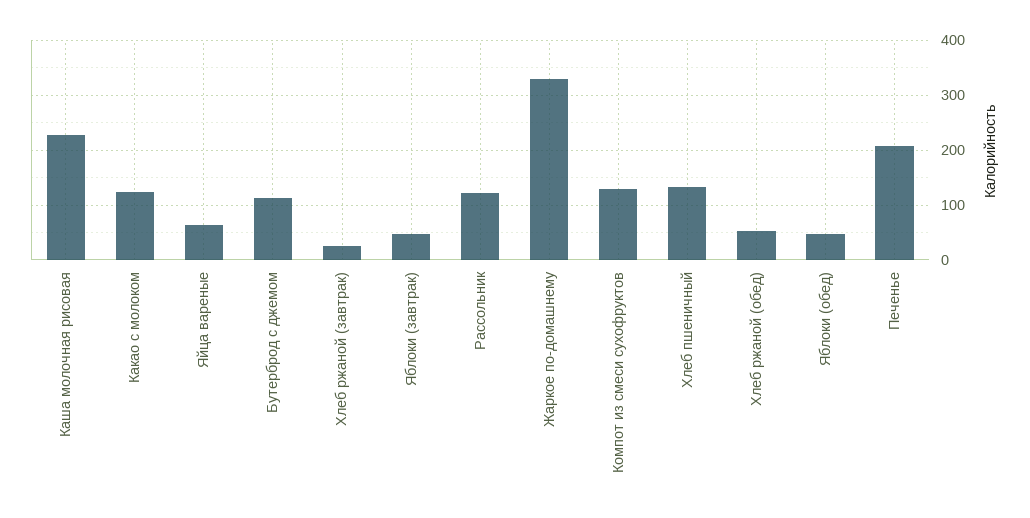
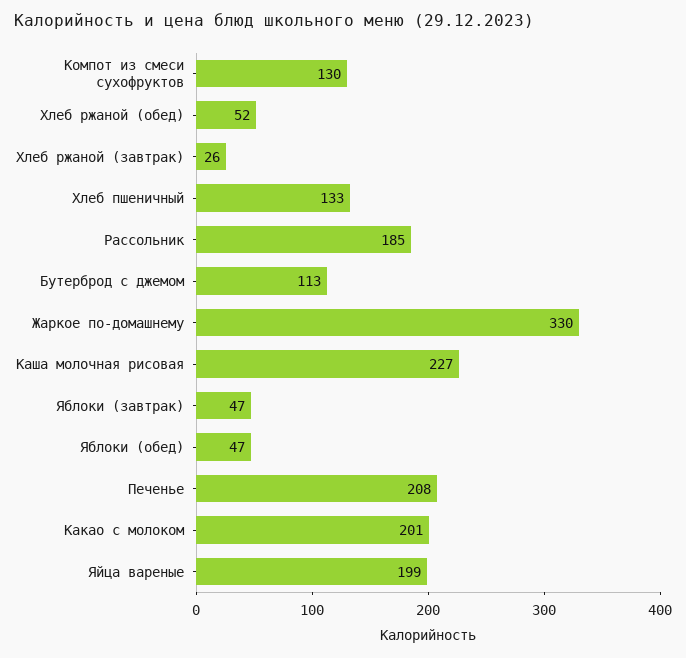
  {
    "Каша молочная рисовая": 227,
-   "Какао с молоком": 120,
+   "Какао с молоком": 201,
-   "Яйца вареные": 60,
+   "Яйца вареные": 199,
    "Бутерброд с джемом": 113,
    "Хлеб ржаной (завтрак)": 26,
    "Яблоки (завтрак)": 47,
-   "Рассольник": 120,
+   "Рассольник": 185,
    "Жаркое по-домашнему": 330,
    "Компот из смеси сухофруктов": 130,
    "Хлеб пшеничный": 133,
    "Хлеб ржаной (обед)": 52,
    "Яблоки (обед)": 47,
    "Печенье": 208
  }

